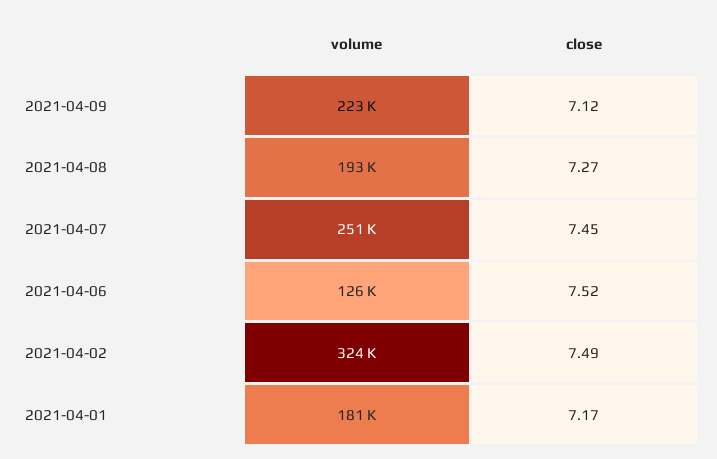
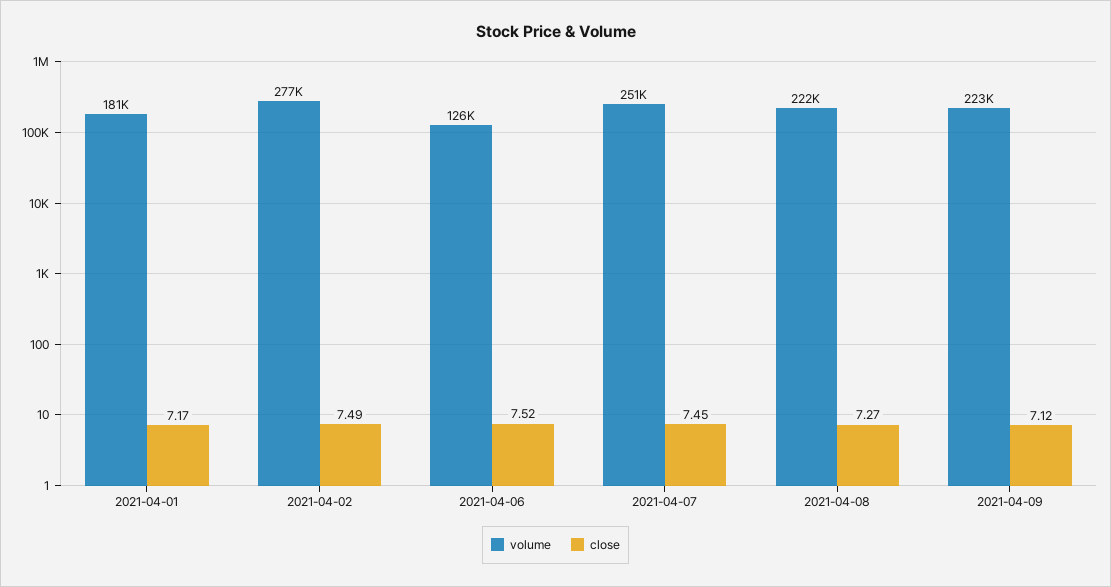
  {
    "volume": {
      "2021-04-09": 223000,
-     "2021-04-08": 193000,
+     "2021-04-08": 222000,
      "2021-04-07": 251000,
      "2021-04-06": 126000,
-     "2021-04-02": 324000,
+     "2021-04-02": 277000,
      "2021-04-01": 181000
    },
    "close": {
      "2021-04-09": 7.12,
      "2021-04-08": 7.27,
      "2021-04-07": 7.45,
      "2021-04-06": 7.52,
      "2021-04-02": 7.49,
      "2021-04-01": 7.17
    }
  }

